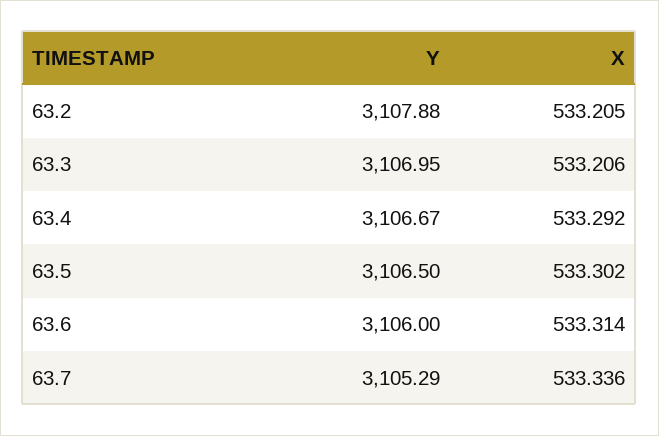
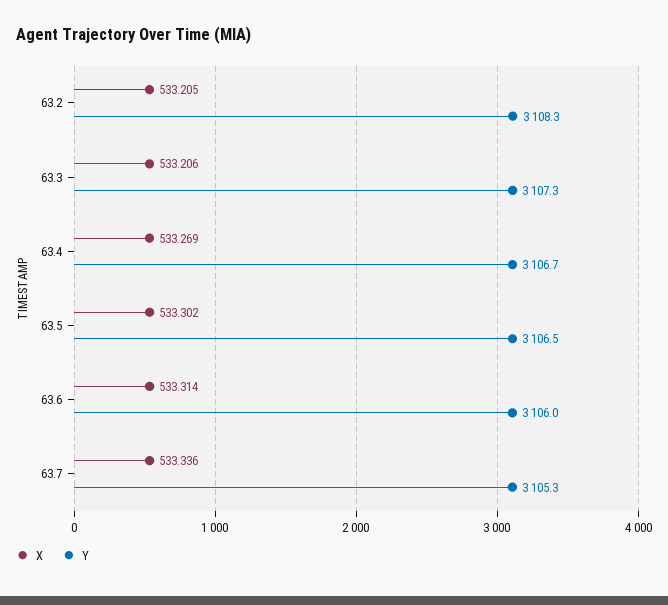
  {
    "Y": {
-     "63.2": 3107.88,
+     "63.2": 3108.3,
-     "63.3": 3106.95,
+     "63.3": 3107.3,
      "63.4": 3106.67,
      "63.5": 3106.5,
      "63.6": 3106,
      "63.7": 3105.29
    },
    "X": {
      "63.2": 533.205,
      "63.3": 533.206,
-     "63.4": 533.292,
+     "63.4": 533.269,
      "63.5": 533.302,
      "63.6": 533.314,
      "63.7": 533.336
    }
  }

